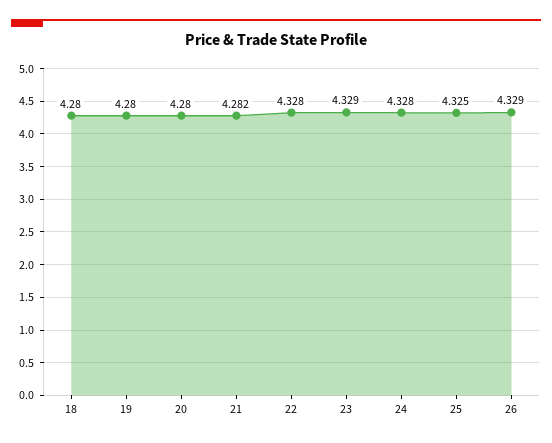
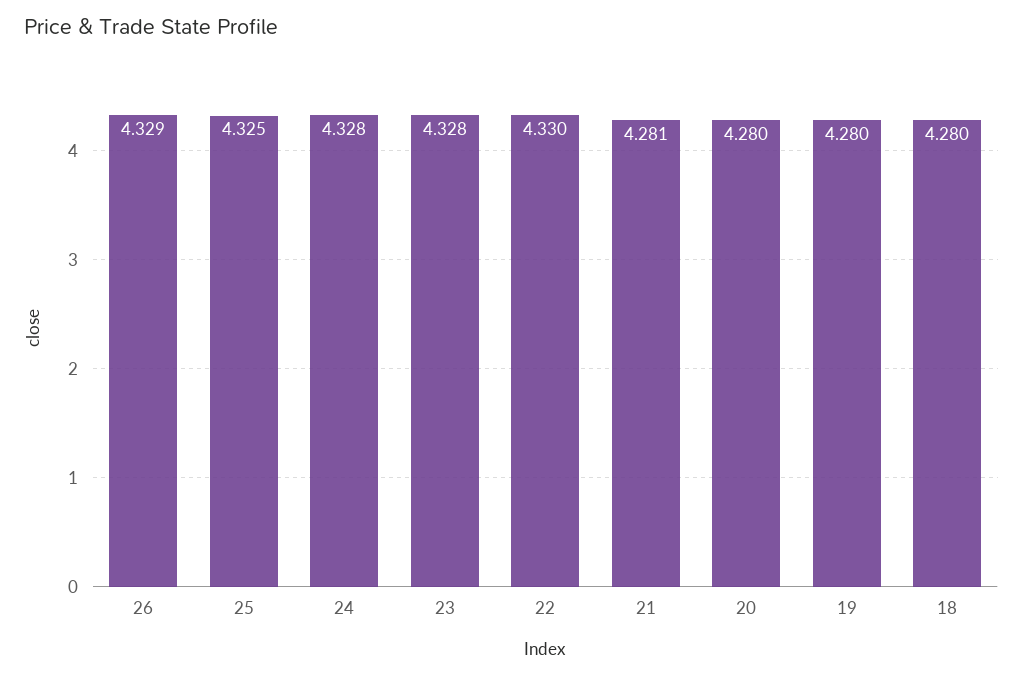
  {
    "18": 4.28,
    "19": 4.28,
    "20": 4.28,
-   "21": 4.282,
+   "21": 4.281,
-   "22": 4.328,
+   "22": 4.33,
-   "23": 4.329,
+   "23": 4.328,
    "24": 4.328,
    "25": 4.325,
    "26": 4.329
  }

